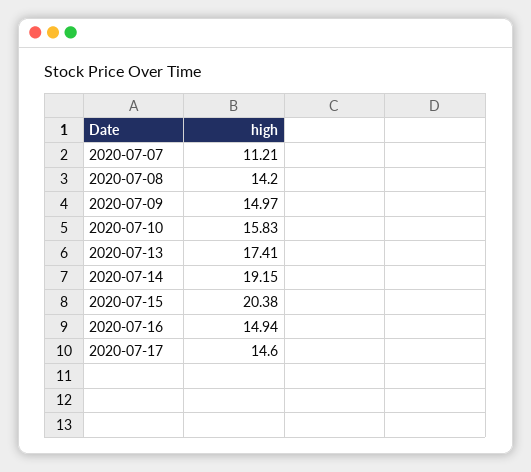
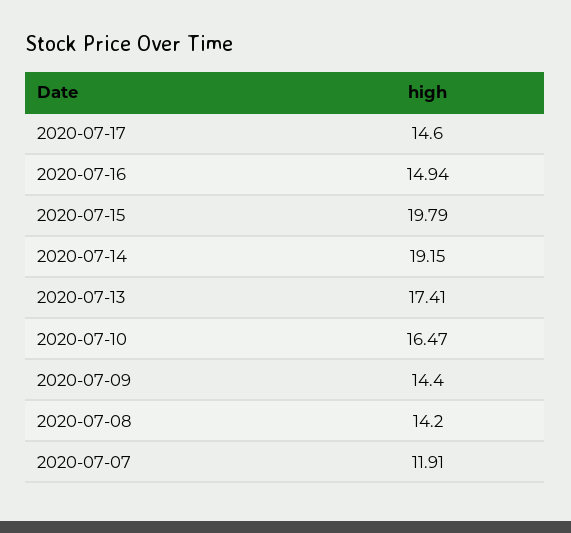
  {
-   "2020-07-07": 11.21,
+   "2020-07-07": 11.91,
    "2020-07-08": 14.2,
-   "2020-07-09": 14.97,
+   "2020-07-09": 14.4,
-   "2020-07-10": 15.83,
+   "2020-07-10": 16.47,
    "2020-07-13": 17.41,
    "2020-07-14": 19.15,
-   "2020-07-15": 20.38,
+   "2020-07-15": 19.79,
    "2020-07-16": 14.94,
    "2020-07-17": 14.6
  }

